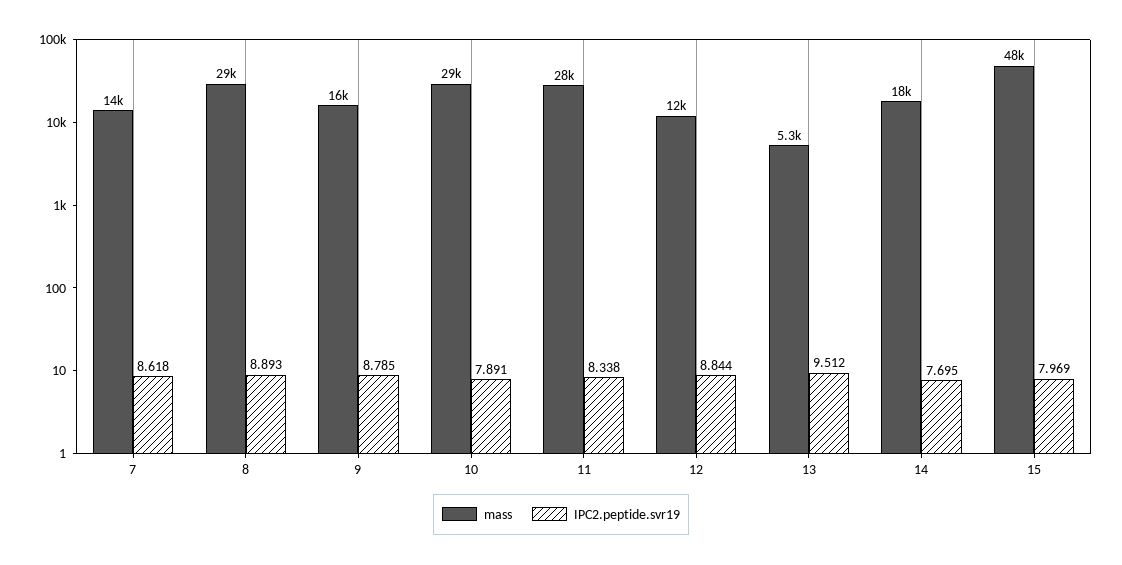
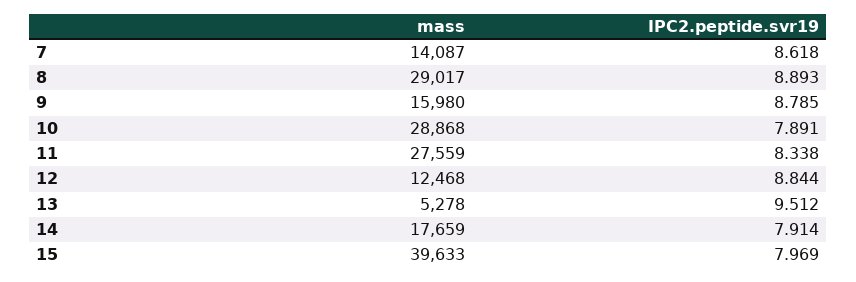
  {
    "mass": {
      "7": 14087,
      "8": 29017,
      "9": 15980,
      "10": 28868,
      "11": 27559,
      "12": 12468,
      "13": 5278,
      "14": 17659,
-     "15": 48000
+     "15": 39633
    },
    "IPC2.peptide.svr19": {
      "7": 8.618,
      "8": 8.893,
      "9": 8.785,
      "10": 7.891,
      "11": 8.338,
      "12": 8.844,
      "13": 9.512,
-     "14": 7.695,
+     "14": 7.914,
      "15": 7.969
    }
  }

